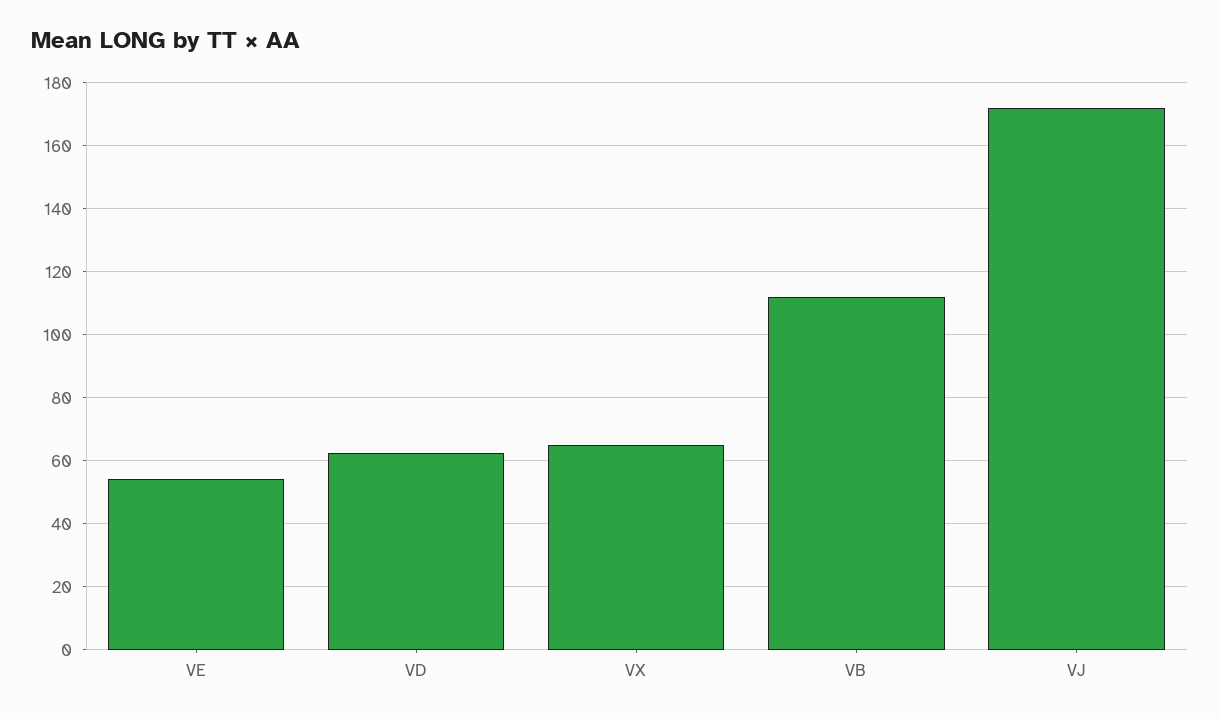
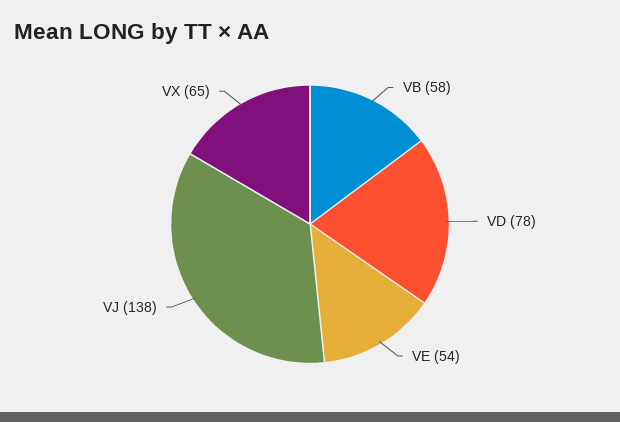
  {
    "VE": 54,
-   "VD": 62,
+   "VD": 78,
    "VX": 65,
-   "VB": 112,
+   "VB": 58,
-   "VJ": 172
+   "VJ": 138
  }

